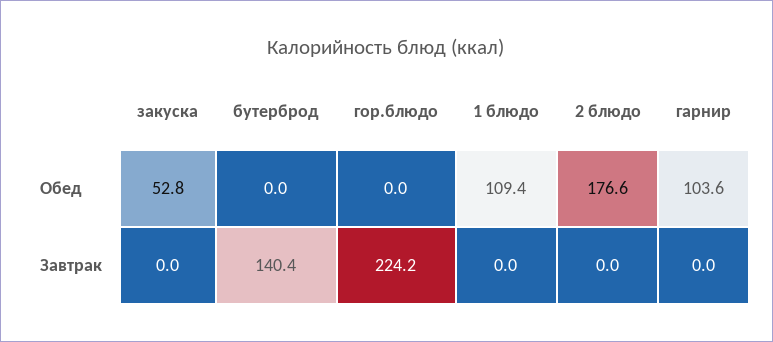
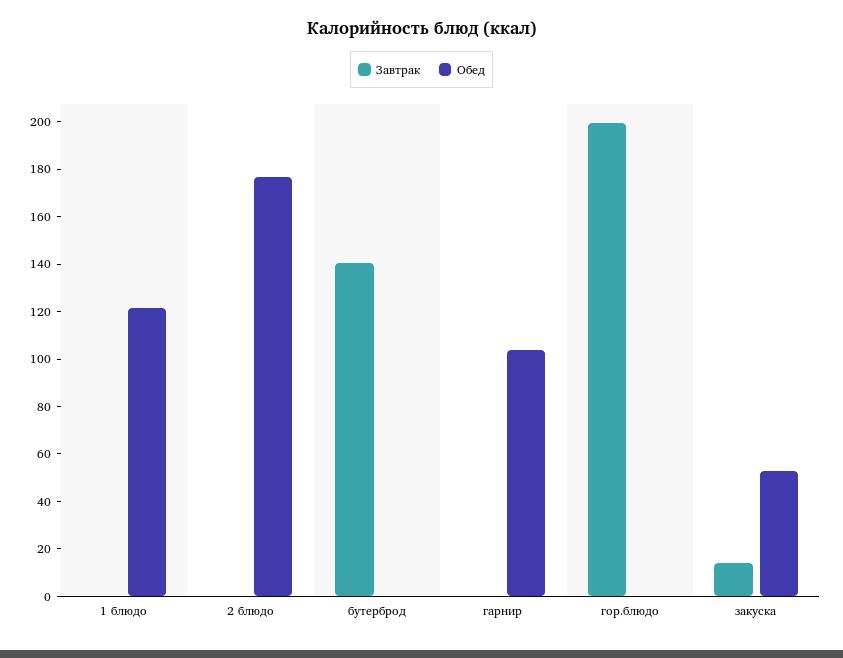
  {
    "Обед": {
      "закуска": 52.8,
      "бутерброд": 0,
      "гор.блюдо": 0,
-     "1 блюдо": 109.4,
+     "1 блюдо": 120,
      "2 блюдо": 176.6,
      "гарнир": 103.6
    },
    "Завтрак": {
-     "закуска": 0,
+     "закуска": 15,
      "бутерброд": 140.4,
-     "гор.блюдо": 224.2,
+     "гор.блюдо": 200,
      "1 блюдо": 0,
      "2 блюдо": 0,
      "гарнир": 0
    }
  }

